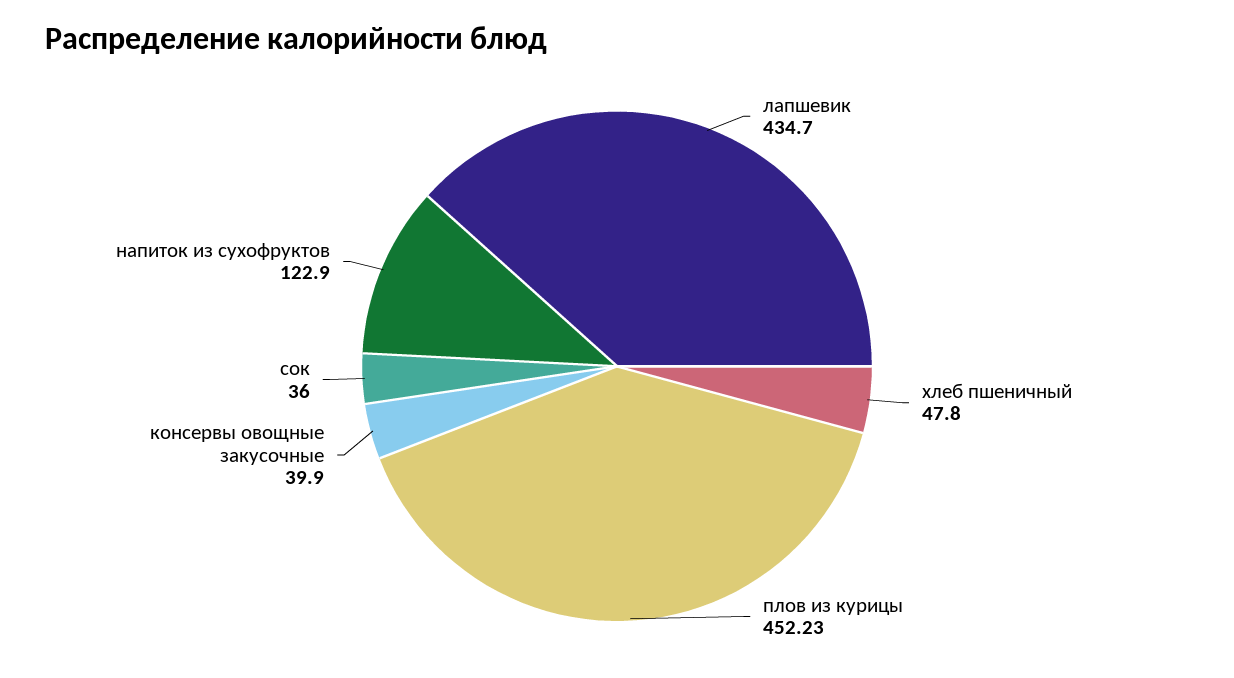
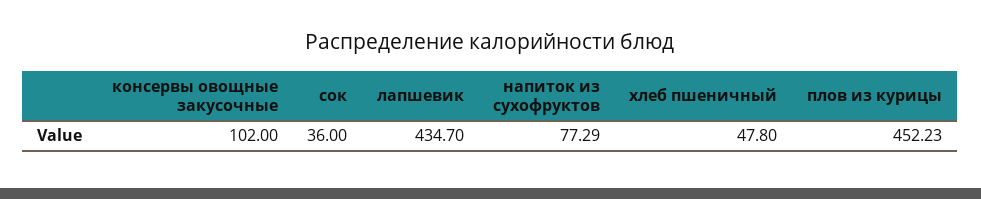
  {
    "лапшевик": 434.7,
    "хлеб пшеничный": 47.8,
    "плов из курицы": 452.23,
-   "консервы овощные закусочные": 39.9,
+   "консервы овощные закусочные": 102,
    "сок": 36,
-   "напиток из сухофруктов": 122.9
+   "напиток из сухофруктов": 77.29
  }

